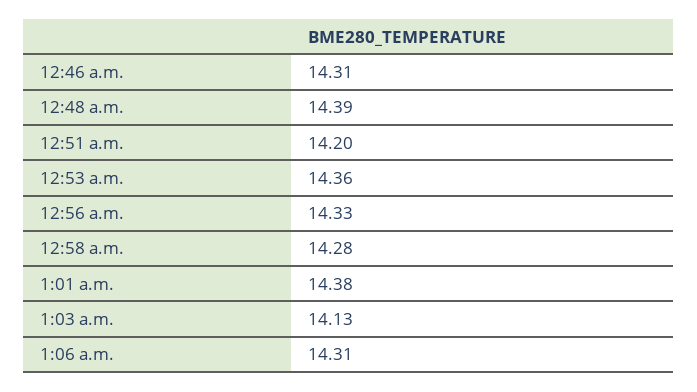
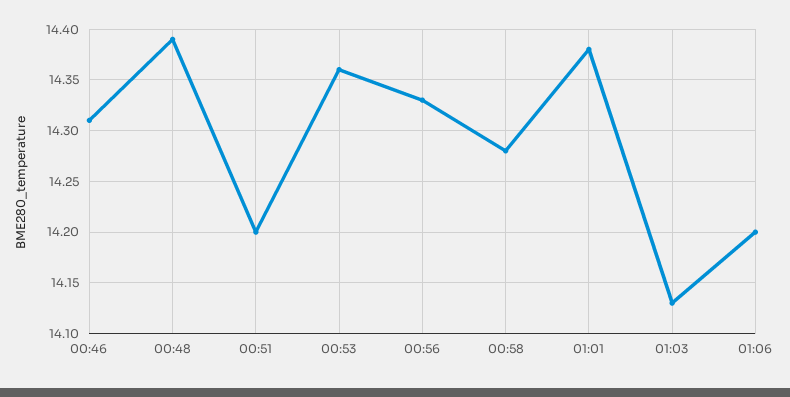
  {
    "12:46 a.m.": 14.31,
    "12:48 a.m.": 14.39,
    "12:51 a.m.": 14.2,
    "12:53 a.m.": 14.36,
    "12:56 a.m.": 14.33,
    "12:58 a.m.": 14.28,
    "1:01 a.m.": 14.38,
    "1:03 a.m.": 14.13,
-   "1:06 a.m.": 14.31
+   "1:06 a.m.": 14.2
  }

